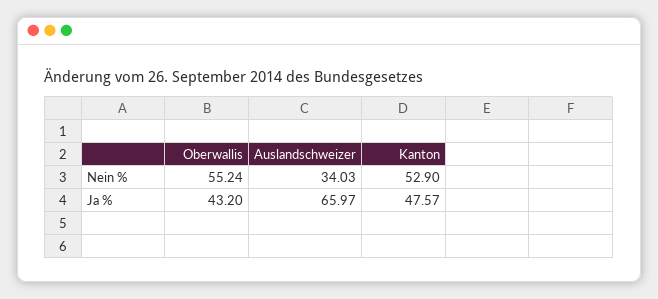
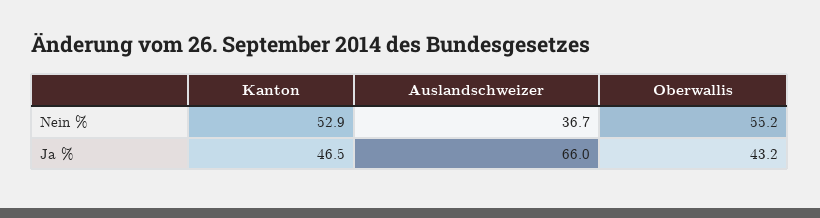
  {
    "Oberwallis": {
      "Nein %": 55.24,
      "Ja %": 43.2
    },
    "Auslandschweizer": {
-     "Nein %": 34.03,
+     "Nein %": 36.7,
      "Ja %": 65.97
    },
    "Kanton": {
      "Nein %": 52.9,
-     "Ja %": 47.57
+     "Ja %": 46.5
    }
  }

